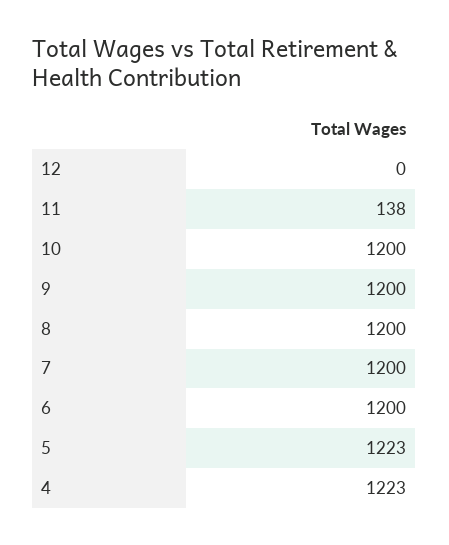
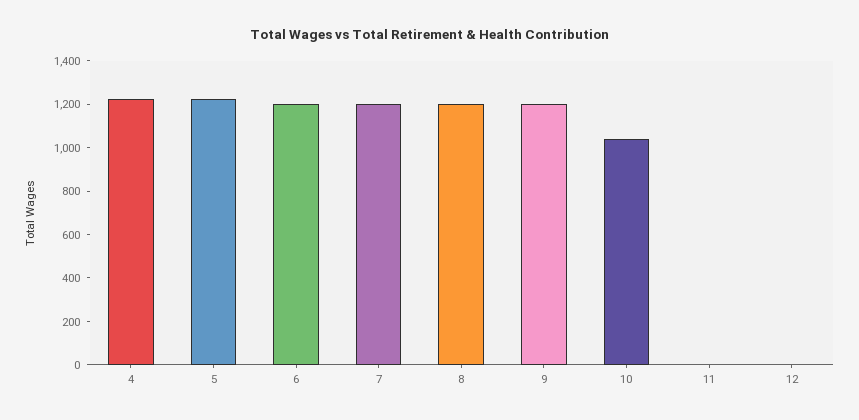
  {
    "12": 0,
-   "11": 138,
+   "11": 0,
-   "10": 1200,
+   "10": 1050,
    "9": 1200,
    "8": 1200,
    "7": 1200,
    "6": 1200,
    "5": 1223,
    "4": 1223
  }

